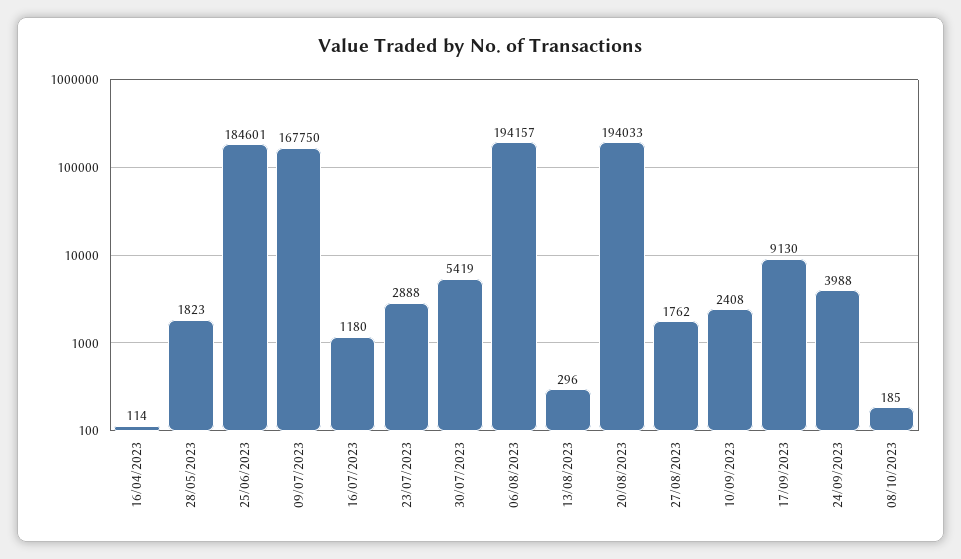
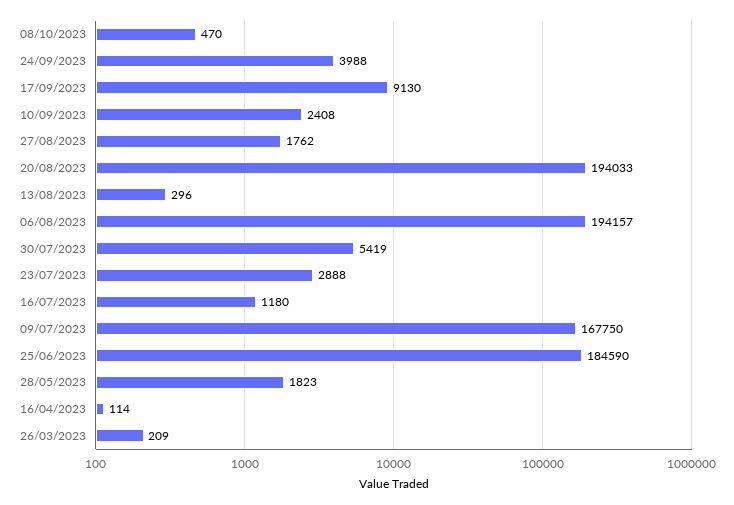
  {
    "16/04/2023": 114,
    "28/05/2023": 1823,
-   "25/06/2023": 184601,
+   "25/06/2023": 184590,
    "09/07/2023": 167750,
    "16/07/2023": 1180,
    "23/07/2023": 2888,
    "30/07/2023": 5419,
    "06/08/2023": 194157,
    "13/08/2023": 296,
    "20/08/2023": 194033,
    "27/08/2023": 1762,
    "10/09/2023": 2408,
    "17/09/2023": 9130,
    "24/09/2023": 3988,
-   "08/10/2023": 185
+   "08/10/2023": 470,
+   "26/03/2023": 209
  }

